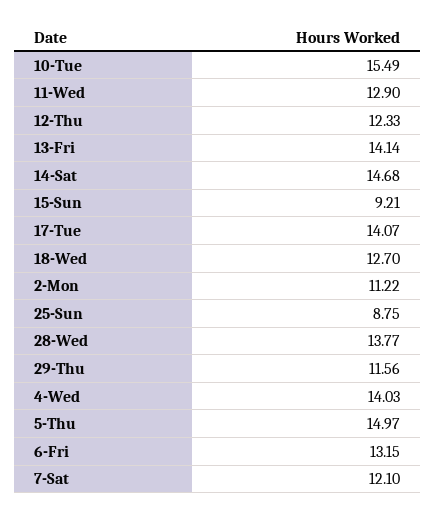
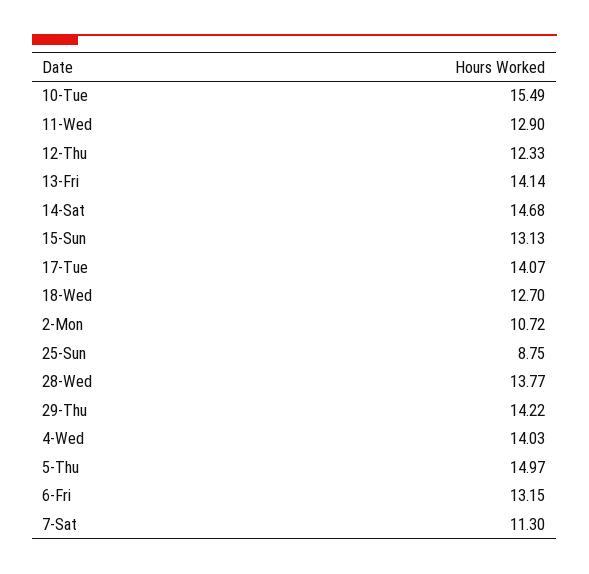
  {
    "10-Tue": 15.49,
    "11-Wed": 12.9,
    "12-Thu": 12.33,
    "13-Fri": 14.14,
    "14-Sat": 14.68,
-   "15-Sun": 9.21,
+   "15-Sun": 13.13,
    "17-Tue": 14.07,
    "18-Wed": 12.7,
-   "2-Mon": 11.22,
+   "2-Mon": 10.72,
    "25-Sun": 8.75,
    "28-Wed": 13.77,
-   "29-Thu": 11.56,
+   "29-Thu": 14.22,
    "4-Wed": 14.03,
    "5-Thu": 14.97,
    "6-Fri": 13.15,
-   "7-Sat": 12.1
+   "7-Sat": 11.3
  }

